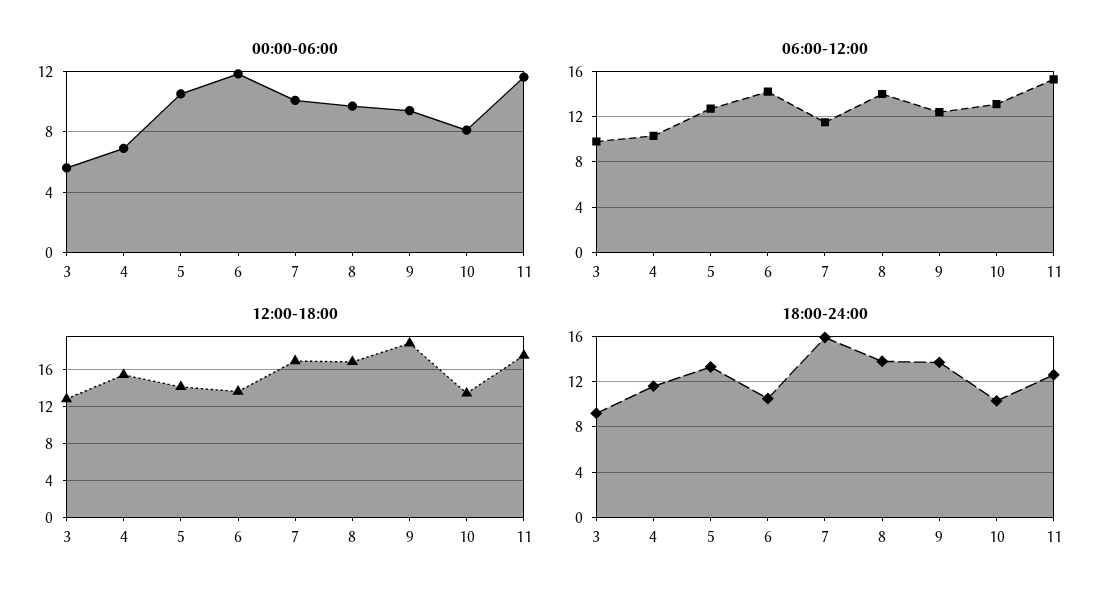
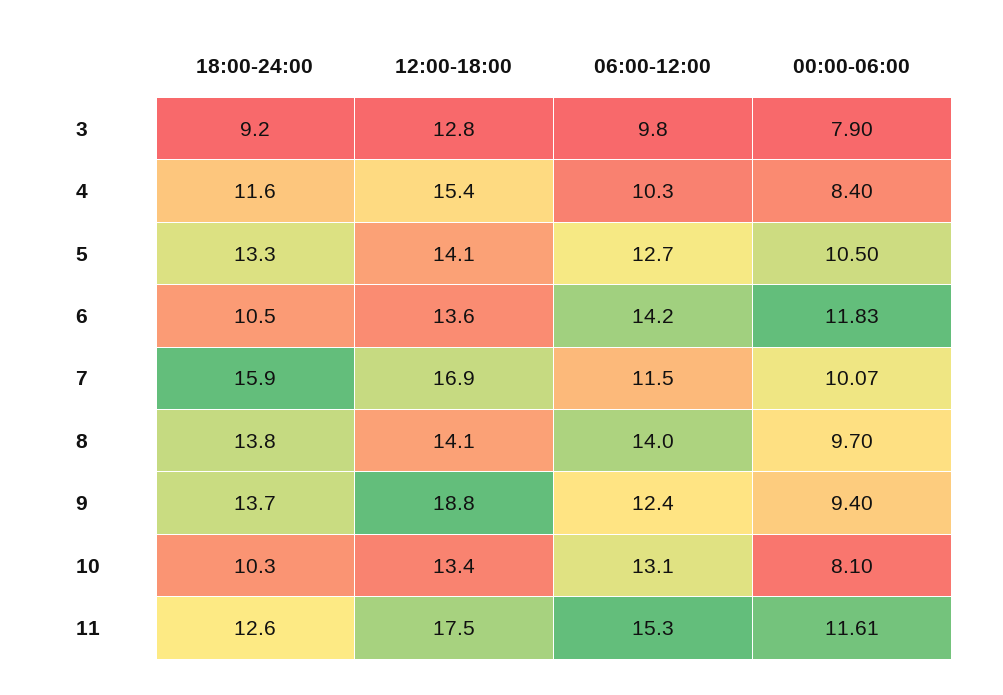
  {
    "00:00-06:00": {
-     "3": 5.5,
+     "3": 7.9,
-     "4": 7,
+     "4": 8.4,
      "5": 10.5,
      "6": 11.83,
      "7": 10.07,
      "8": 9.7,
      "9": 9.4,
      "10": 8.1,
      "11": 11.61
    },
    "06:00-12:00": {
      "3": 9.8,
      "4": 10.3,
      "5": 12.7,
      "6": 14.2,
      "7": 11.5,
      "8": 14,
      "9": 12.4,
      "10": 13.1,
      "11": 15.3
    },
    "12:00-18:00": {
      "3": 12.8,
      "4": 15.4,
      "5": 14.1,
      "6": 13.6,
      "7": 16.9,
-     "8": 17,
+     "8": 14.1,
      "9": 18.8,
      "10": 13.4,
      "11": 17.5
    },
    "18:00-24:00": {
      "3": 9.2,
      "4": 11.6,
      "5": 13.3,
      "6": 10.5,
      "7": 15.9,
      "8": 13.8,
      "9": 13.7,
      "10": 10.3,
      "11": 12.6
    }
  }

